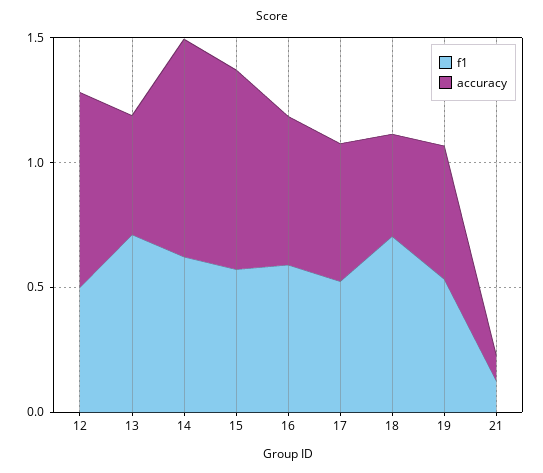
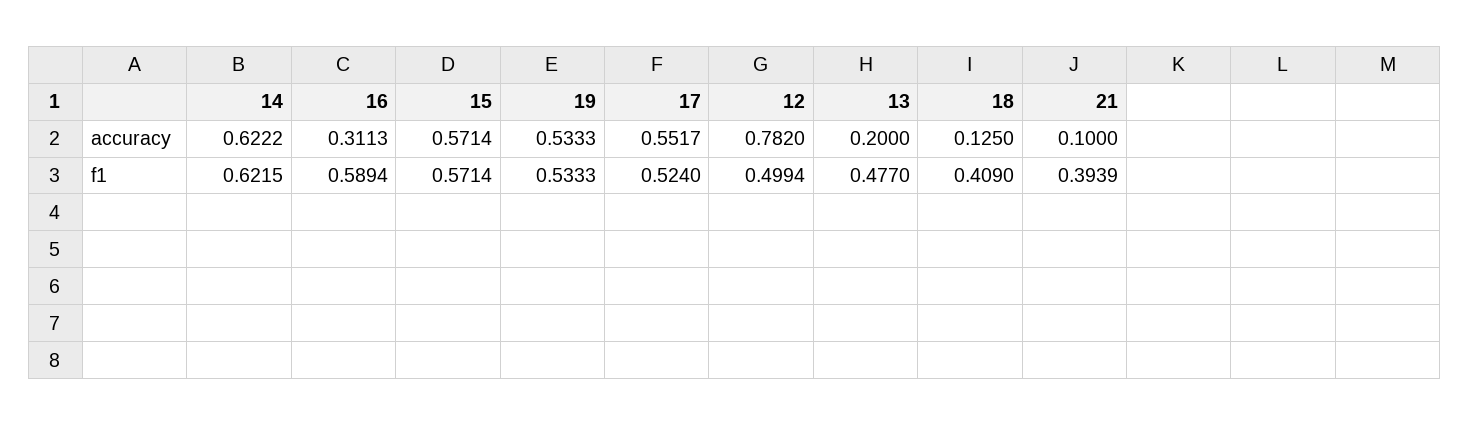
  {
    "f1": {
      "12": 0.4994,
-     "13": 0.7,
+     "13": 0.477,
      "14": 0.6215,
      "15": 0.5714,
      "16": 0.5894,
      "17": 0.524,
-     "18": 0.7,
+     "18": 0.409,
      "19": 0.5333,
-     "21": 0.1
+     "21": 0.3939
    },
    "accuracy": {
      "12": 0.782,
-     "13": 0.5,
+     "13": 0.2,
-     "14": 0.9,
+     "14": 0.6222,
-     "15": 0.8,
+     "15": 0.5714,
-     "16": 0.6,
+     "16": 0.3113,
      "17": 0.5517,
-     "18": 0.4,
+     "18": 0.125,
      "19": 0.5333,
      "21": 0.1
    }
  }

